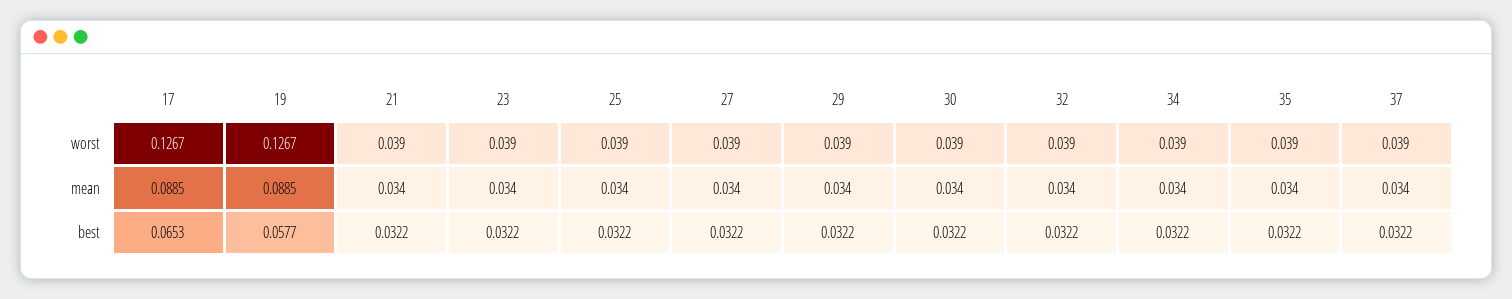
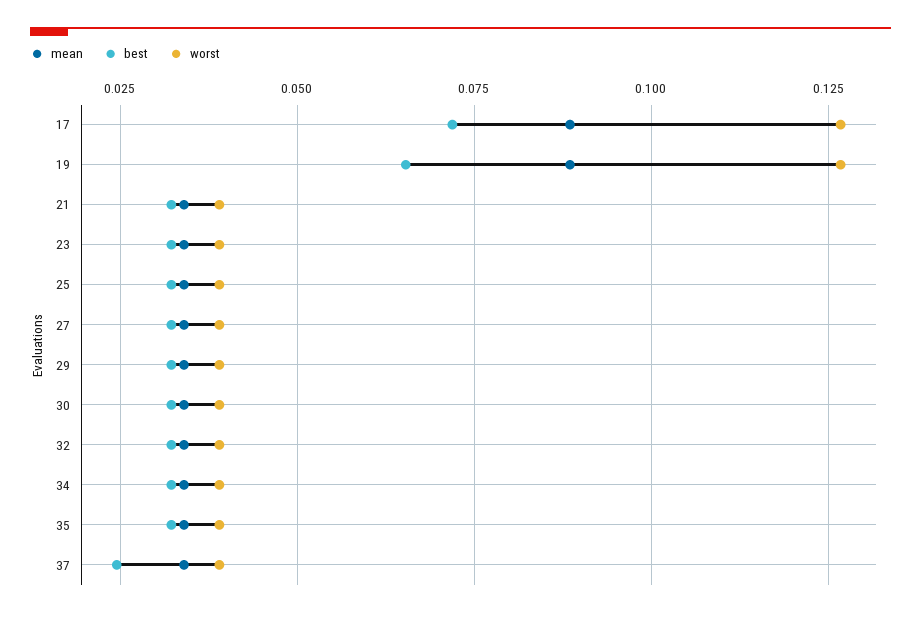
  {
    "worst": {
      "17": 0.1267,
      "19": 0.1267,
      "21": 0.039,
      "23": 0.039,
      "25": 0.039,
      "27": 0.039,
      "29": 0.039,
      "30": 0.039,
      "32": 0.039,
      "34": 0.039,
      "35": 0.039,
      "37": 0.039
    },
    "mean": {
      "17": 0.0885,
      "19": 0.0885,
      "21": 0.034,
      "23": 0.034,
      "25": 0.034,
      "27": 0.034,
      "29": 0.034,
      "30": 0.034,
      "32": 0.034,
      "34": 0.034,
      "35": 0.034,
      "37": 0.034
    },
    "best": {
-     "17": 0.0653,
+     "17": 0.0725,
-     "19": 0.0577,
+     "19": 0.065,
      "21": 0.0322,
      "23": 0.0322,
      "25": 0.0322,
      "27": 0.0322,
      "29": 0.0322,
      "30": 0.0322,
      "32": 0.0322,
      "34": 0.0322,
      "35": 0.0322,
-     "37": 0.0322
+     "37": 0.025
    }
  }

